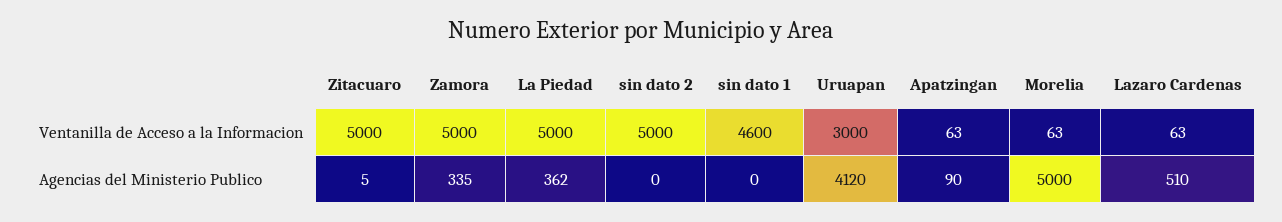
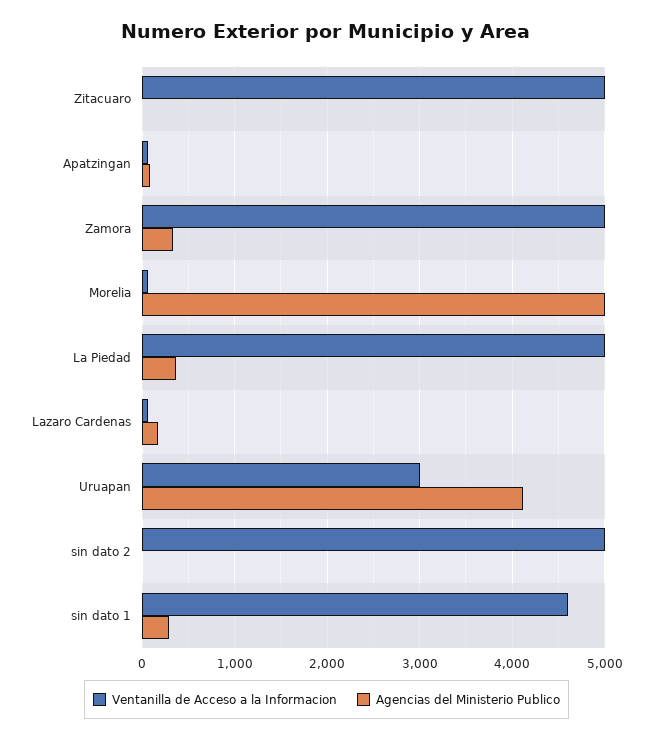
  {
    "Ventanilla de Acceso a la Informacion": {
      "Zitacuaro": 5000,
      "Zamora": 5000,
      "La Piedad": 5000,
      "sin dato 2": 5000,
      "sin dato 1": 4600,
      "Uruapan": 3000,
      "Apatzingan": 63,
      "Morelia": 63,
      "Lazaro Cardenas": 63
    },
    "Agencias del Ministerio Publico": {
      "Zitacuaro": 5,
      "Zamora": 335,
      "La Piedad": 362,
      "sin dato 2": 0,
-     "sin dato 1": 0,
+     "sin dato 1": 300,
      "Uruapan": 4120,
      "Apatzingan": 90,
      "Morelia": 5000,
-     "Lazaro Cardenas": 510
+     "Lazaro Cardenas": 200
    }
  }

